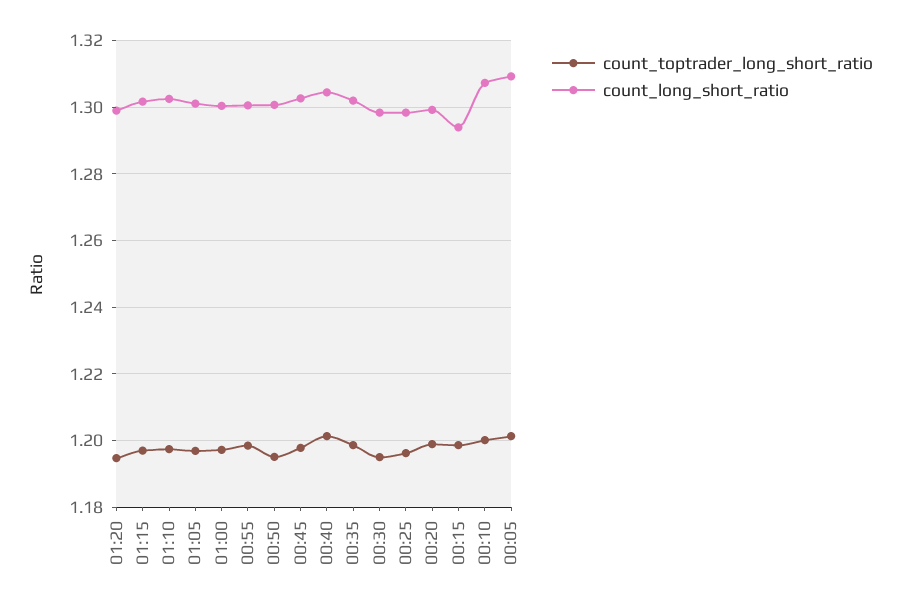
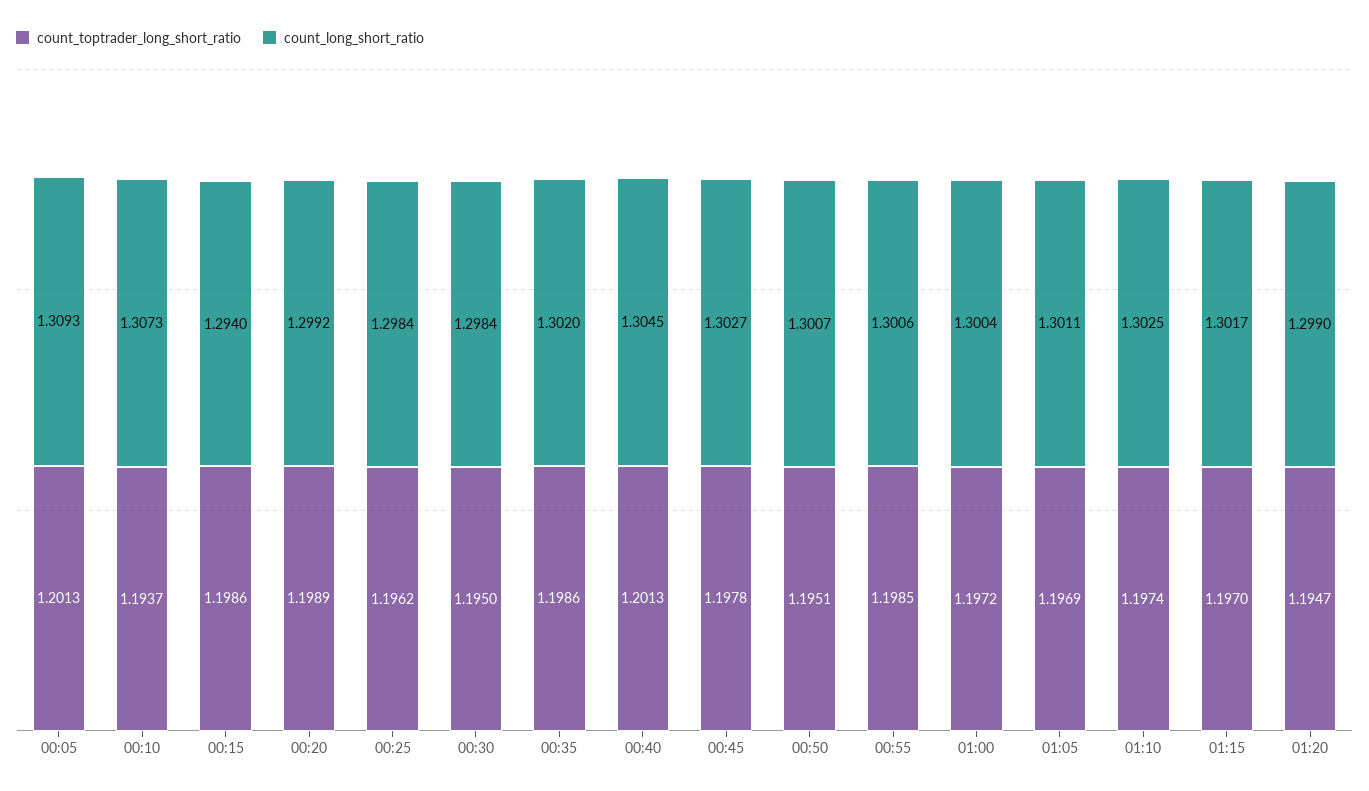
  {
    "count_toptrader_long_short_ratio": {
      "01:20": 1.1947,
      "01:15": 1.197,
      "01:10": 1.1974,
      "01:05": 1.1969,
      "01:00": 1.1972,
      "00:55": 1.1985,
      "00:50": 1.1951,
      "00:45": 1.1978,
      "00:40": 1.2013,
      "00:35": 1.1986,
      "00:30": 1.195,
      "00:25": 1.1962,
      "00:20": 1.1989,
      "00:15": 1.1986,
-     "00:10": 1.2,
+     "00:10": 1.1937,
      "00:05": 1.2013
    },
    "count_long_short_ratio": {
      "01:20": 1.299,
      "01:15": 1.3017,
      "01:10": 1.3025,
      "01:05": 1.3011,
      "01:00": 1.3004,
      "00:55": 1.3006,
      "00:50": 1.3007,
      "00:45": 1.3027,
      "00:40": 1.3045,
      "00:35": 1.302,
      "00:30": 1.2984,
      "00:25": 1.2984,
      "00:20": 1.2992,
      "00:15": 1.294,
      "00:10": 1.3073,
      "00:05": 1.3093
    }
  }

